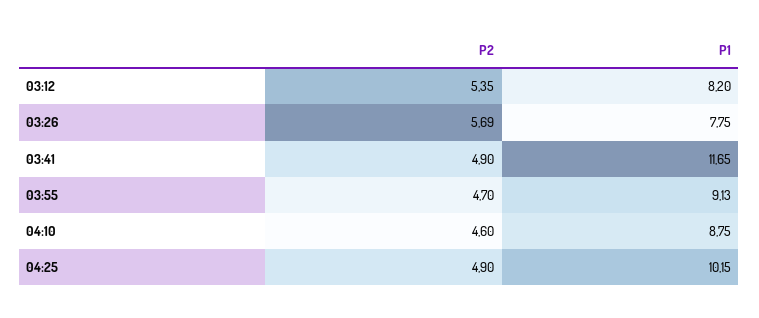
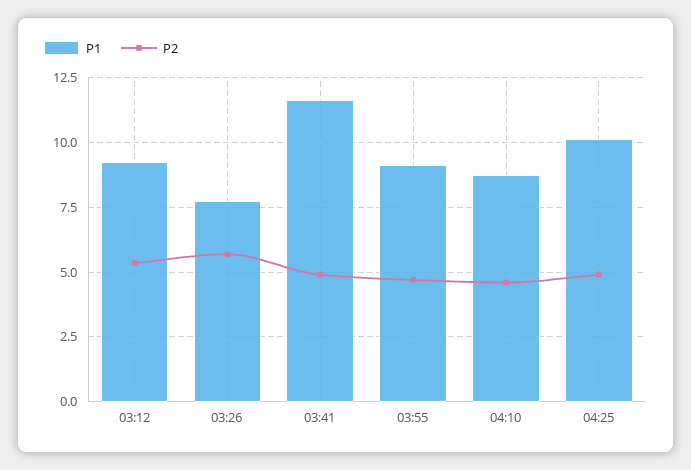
  {
    "P2": {
      "03:12": 5.35,
      "03:26": 5.69,
      "03:41": 4.9,
      "03:55": 4.7,
      "04:10": 4.6,
      "04:25": 4.9
    },
    "P1": {
-     "03:12": 8.2,
+     "03:12": 9.25,
      "03:26": 7.75,
      "03:41": 11.65,
      "03:55": 9.13,
      "04:10": 8.75,
      "04:25": 10.15
    }
  }

